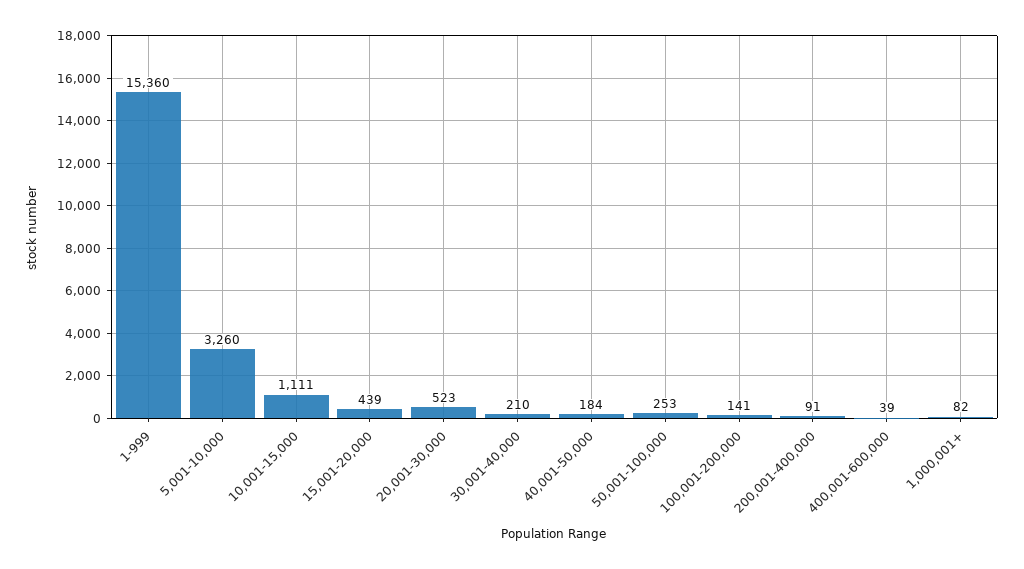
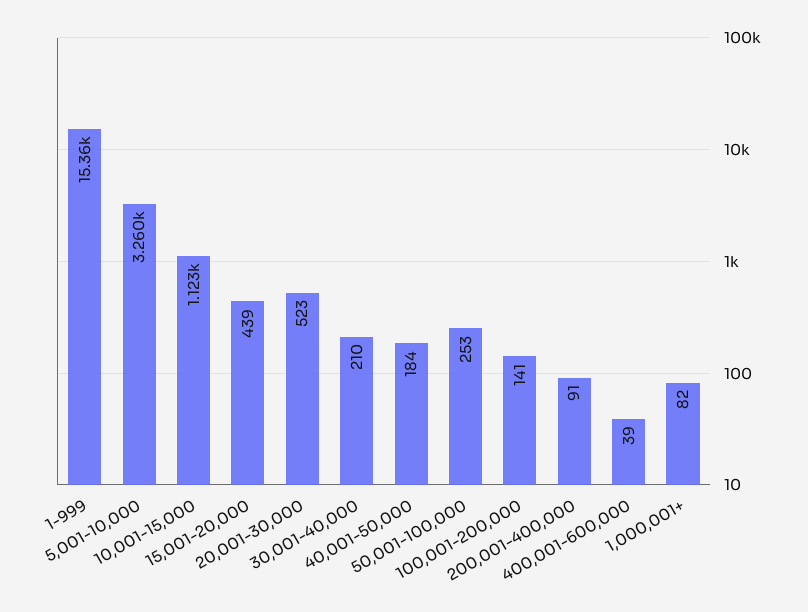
  {
    "1-999": 15360,
    "5,001-10,000": 3260,
-   "10,001-15,000": 1111,
+   "10,001-15,000": 1123,
    "15,001-20,000": 439,
    "20,001-30,000": 523,
    "30,001-40,000": 210,
    "40,001-50,000": 184,
    "50,001-100,000": 253,
    "100,001-200,000": 141,
    "200,001-400,000": 91,
    "400,001-600,000": 39,
    "1,000,001+": 82
  }

